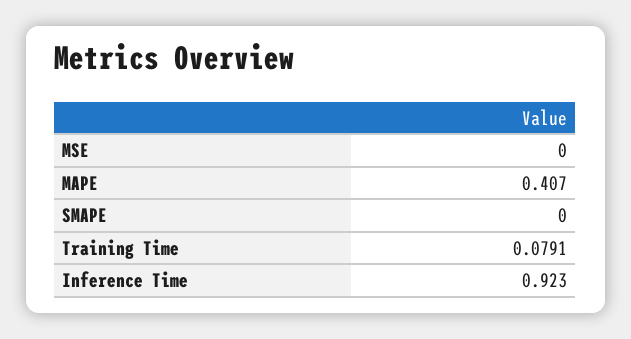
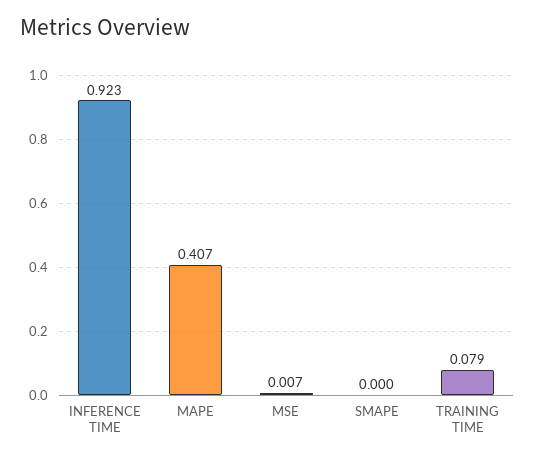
  {
-   "MSE": 0,
+   "MSE": 0.007,
    "MAPE": 0.407,
    "SMAPE": 0,
    "Training Time": 0.0791,
    "Inference Time": 0.923
  }

